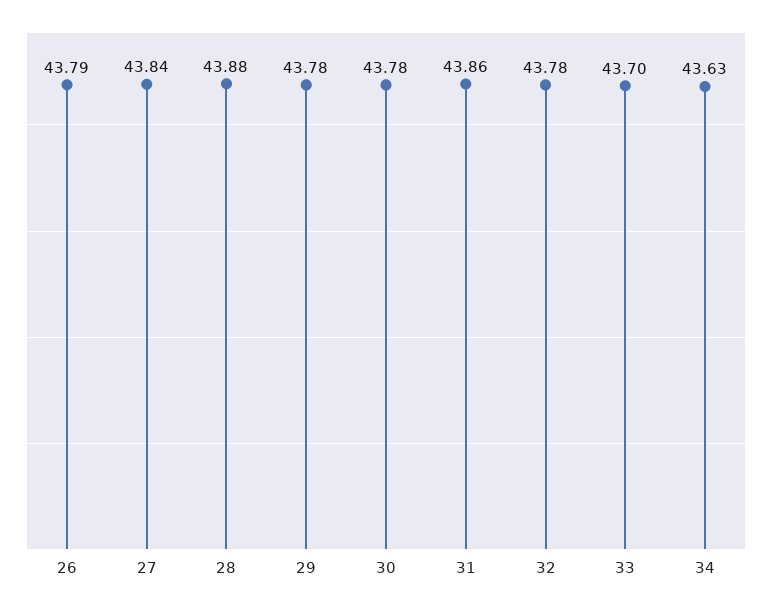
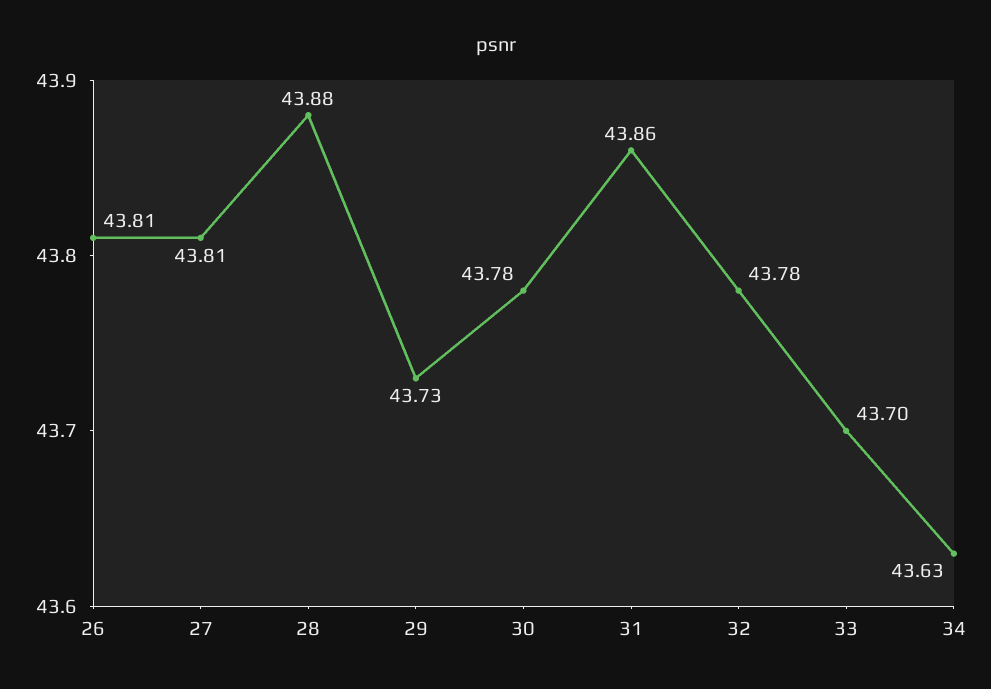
  {
-   "26": 43.79,
+   "26": 43.81,
-   "27": 43.84,
+   "27": 43.81,
    "28": 43.88,
-   "29": 43.78,
+   "29": 43.73,
    "30": 43.78,
    "31": 43.86,
    "32": 43.78,
    "33": 43.7,
    "34": 43.63
  }

